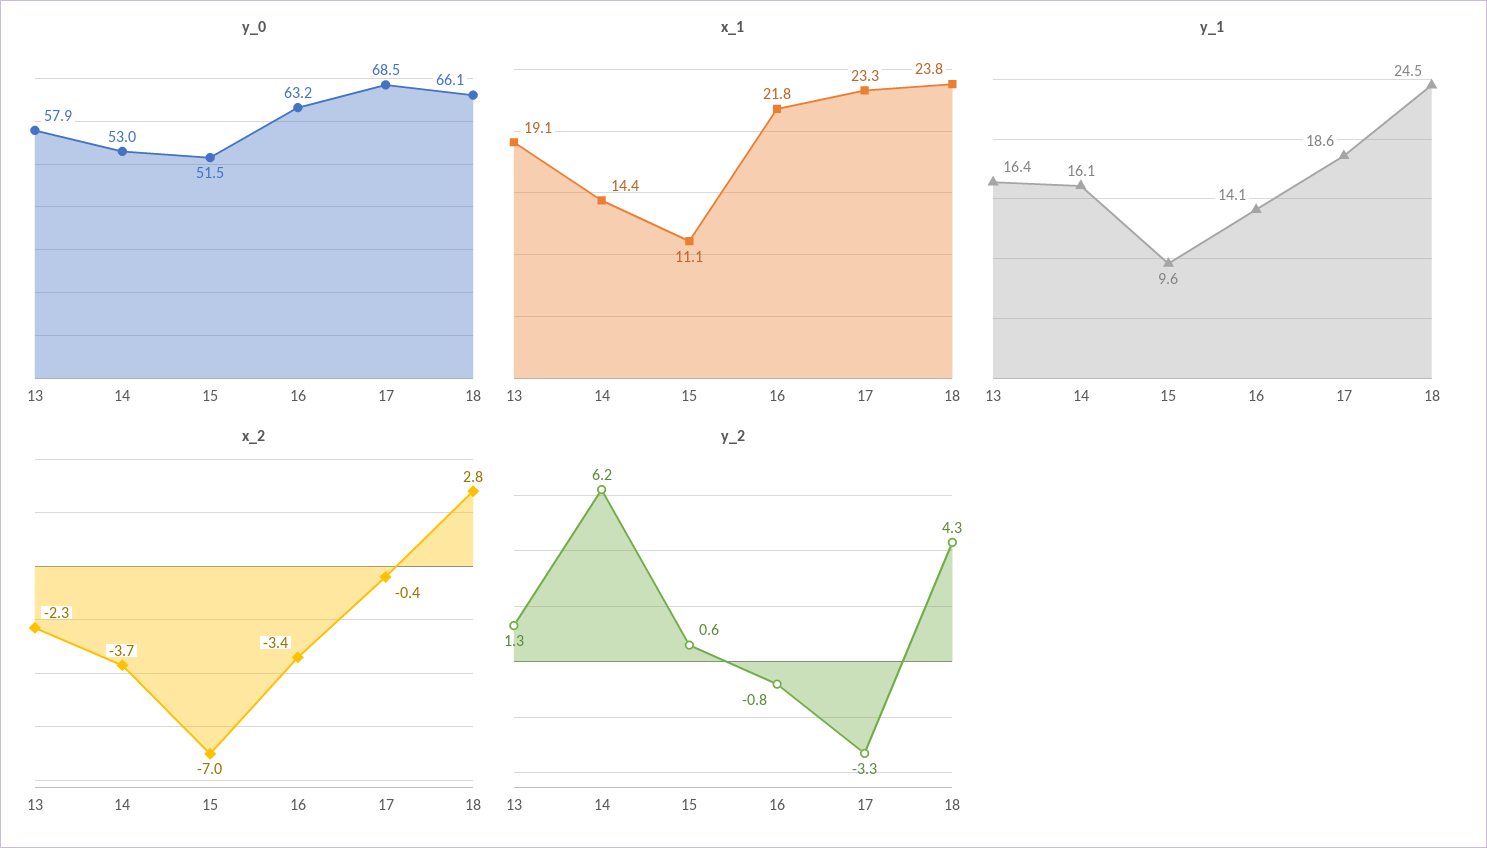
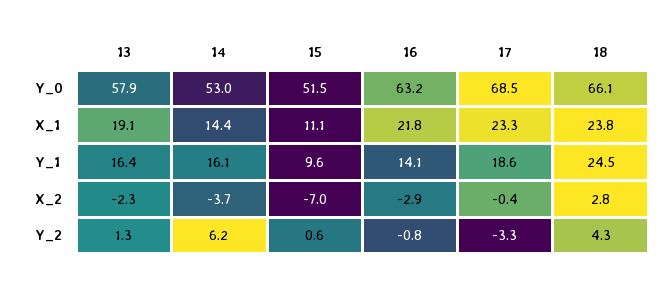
  {
    "y_0": {
      "13": 57.9,
      "14": 53,
      "15": 51.5,
      "16": 63.2,
      "17": 68.5,
      "18": 66.1
    },
    "x_1": {
      "13": 19.1,
      "14": 14.4,
      "15": 11.1,
      "16": 21.8,
      "17": 23.3,
      "18": 23.8
    },
    "y_1": {
      "13": 16.4,
      "14": 16.1,
      "15": 9.6,
      "16": 14.1,
      "17": 18.6,
      "18": 24.5
    },
    "x_2": {
      "13": -2.3,
      "14": -3.7,
      "15": -7,
-     "16": -3.4,
+     "16": -2.9,
      "17": -0.4,
      "18": 2.8
    },
    "y_2": {
      "13": 1.3,
      "14": 6.2,
      "15": 0.6,
      "16": -0.8,
      "17": -3.3,
      "18": 4.3
    }
  }

